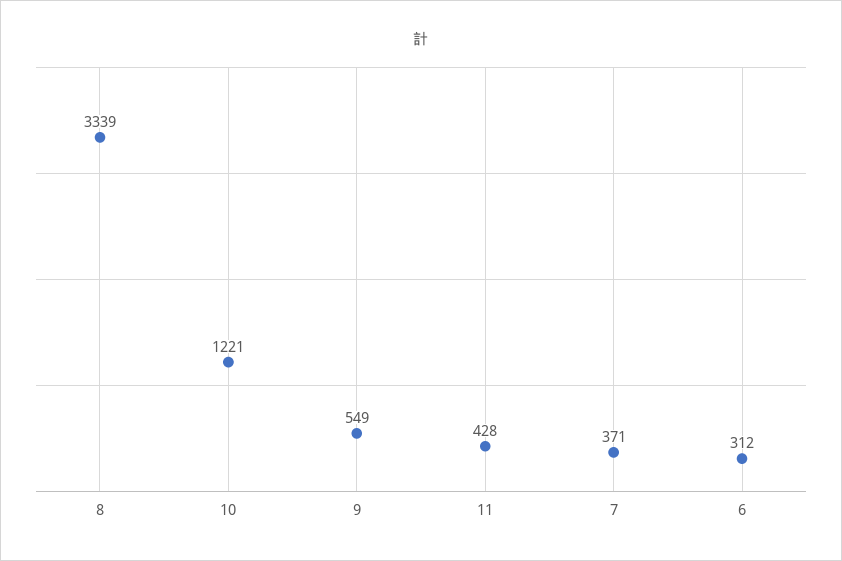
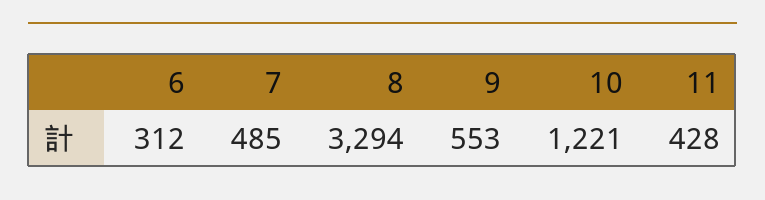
  {
-   "8": 3339,
+   "8": 3294,
    "10": 1221,
-   "9": 549,
+   "9": 553,
    "11": 428,
-   "7": 371,
+   "7": 485,
    "6": 312
  }

